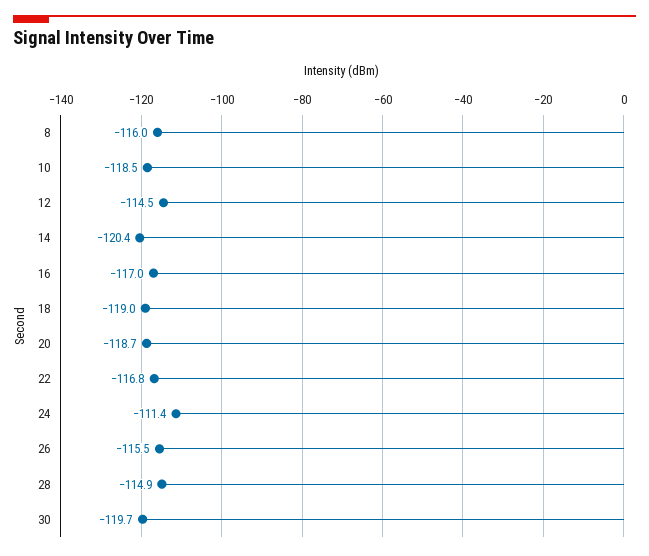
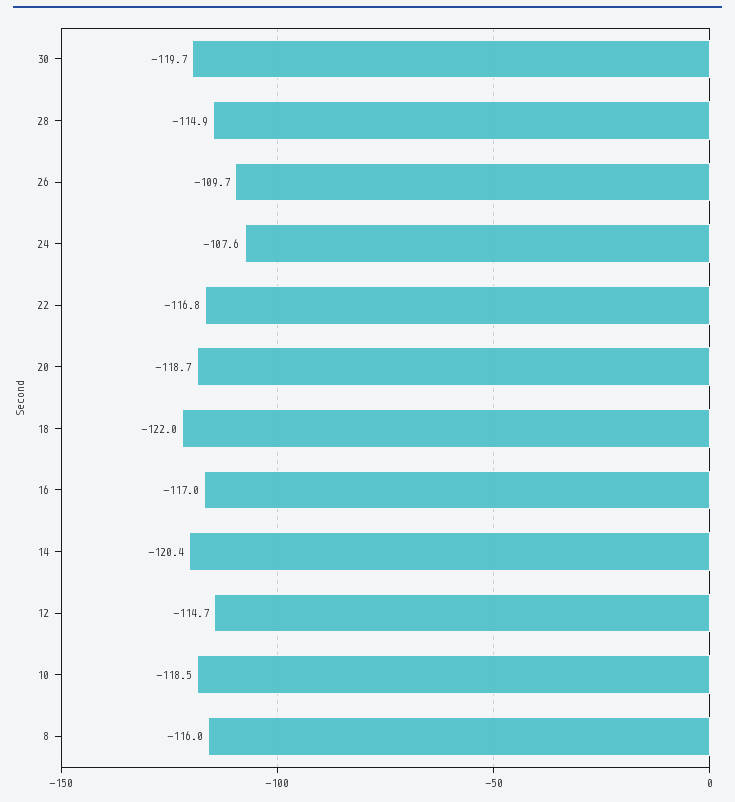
  {
    "8": -116,
    "10": -118.5,
-   "12": -114.5,
+   "12": -114.7,
    "14": -120.4,
    "16": -117,
-   "18": -119,
+   "18": -122,
    "20": -118.7,
    "22": -116.8,
-   "24": -111.4,
+   "24": -107.6,
-   "26": -115.5,
+   "26": -109.7,
    "28": -114.9,
    "30": -119.7
  }

